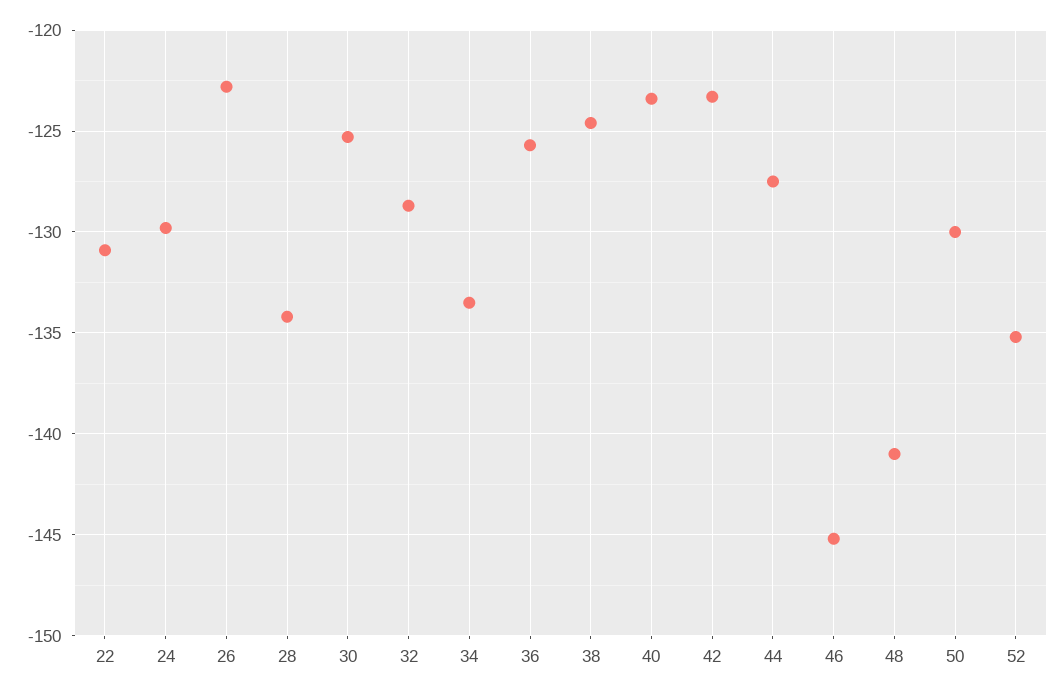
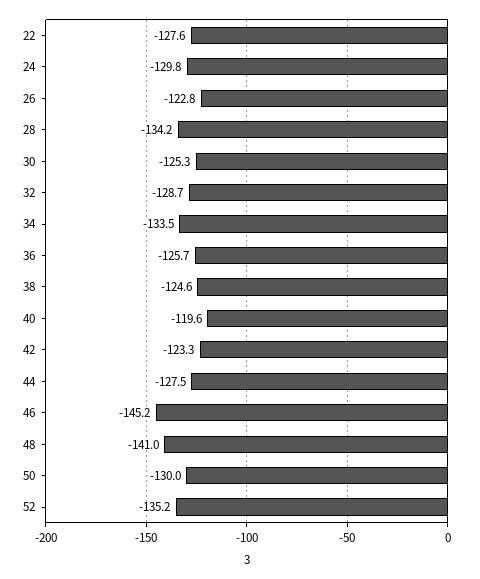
  {
-   "22": -131,
+   "22": -127.6,
    "24": -129.8,
    "26": -122.8,
    "28": -134.2,
    "30": -125.3,
    "32": -128.7,
    "34": -133.5,
    "36": -125.7,
    "38": -124.6,
-   "40": -123.5,
+   "40": -119.6,
    "42": -123.3,
    "44": -127.5,
    "46": -145.2,
    "48": -141,
    "50": -130,
    "52": -135.2
  }

